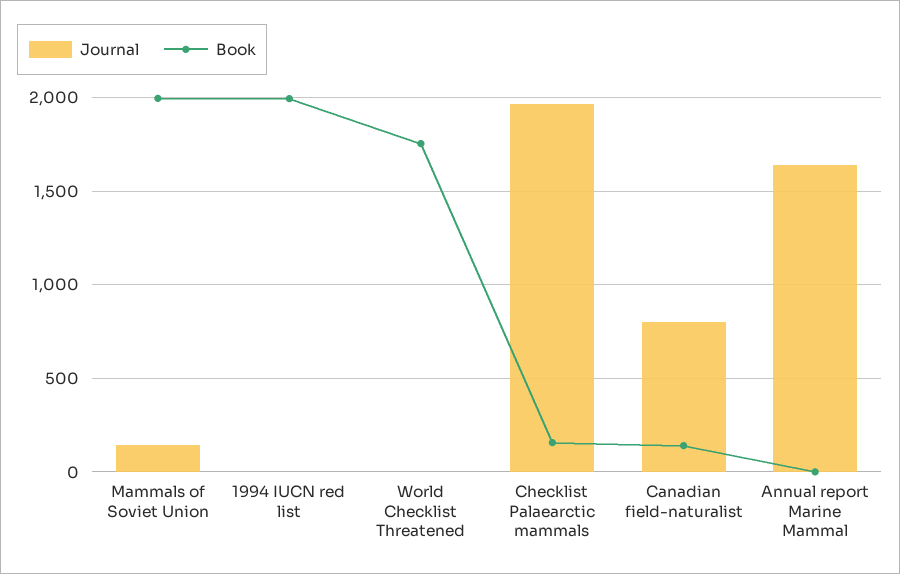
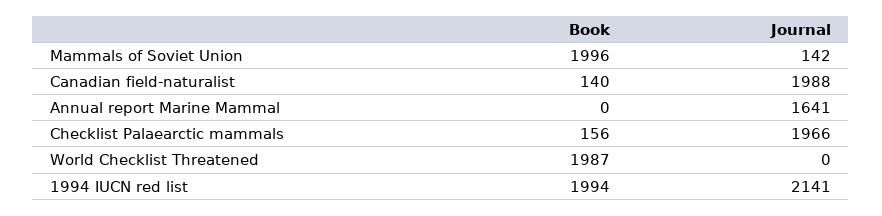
  {
    "Journal": {
      "Mammals of Soviet Union": 142,
-     "1994 IUCN red list": 0,
+     "1994 IUCN red list": 2141,
      "World Checklist Threatened": 0,
      "Checklist Palaearctic mammals": 1966,
-     "Canadian field-naturalist": 800,
+     "Canadian field-naturalist": 1988,
      "Annual report Marine Mammal": 1641
    },
    "Book": {
      "Mammals of Soviet Union": 1996,
      "1994 IUCN red list": 1994,
-     "World Checklist Threatened": 1750,
+     "World Checklist Threatened": 1987,
      "Checklist Palaearctic mammals": 156,
      "Canadian field-naturalist": 140,
      "Annual report Marine Mammal": 0
    }
  }

